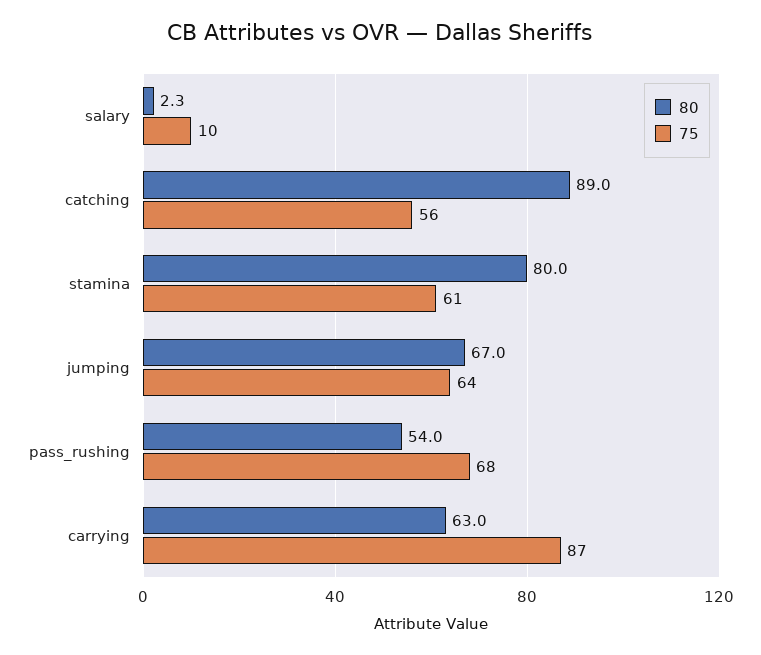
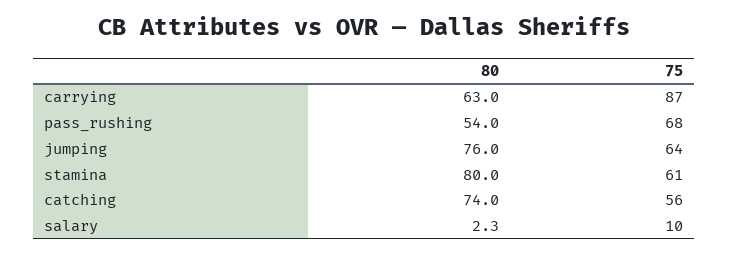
  {
    "80": {
      "salary": 2.3,
-     "catching": 89,
+     "catching": 74,
      "stamina": 80,
-     "jumping": 67,
+     "jumping": 76,
      "pass_rushing": 54,
      "carrying": 63
    },
    "75": {
      "salary": 10,
      "catching": 56,
      "stamina": 61,
      "jumping": 64,
      "pass_rushing": 68,
      "carrying": 87
    }
  }

